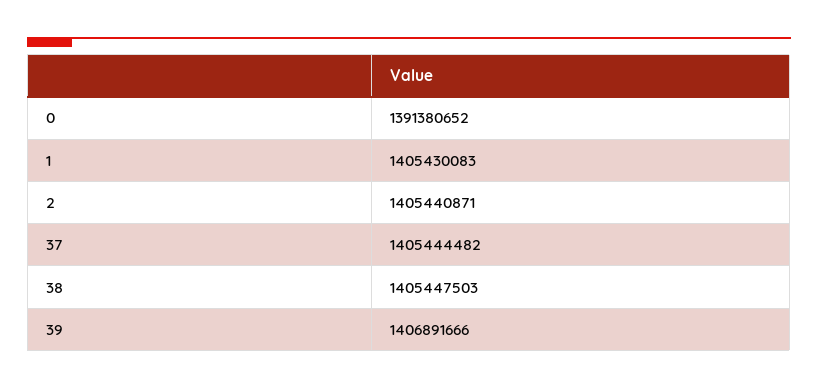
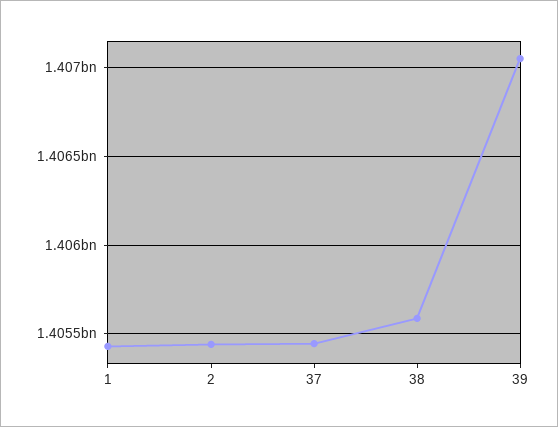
  {
-   "0": 1391380652,
    "1": 1405430083,
    "2": 1405440871,
    "37": 1405444482,
-   "38": 1405447503,
+   "38": 1405600000,
-   "39": 1406891666
+   "39": 1407050000
  }

